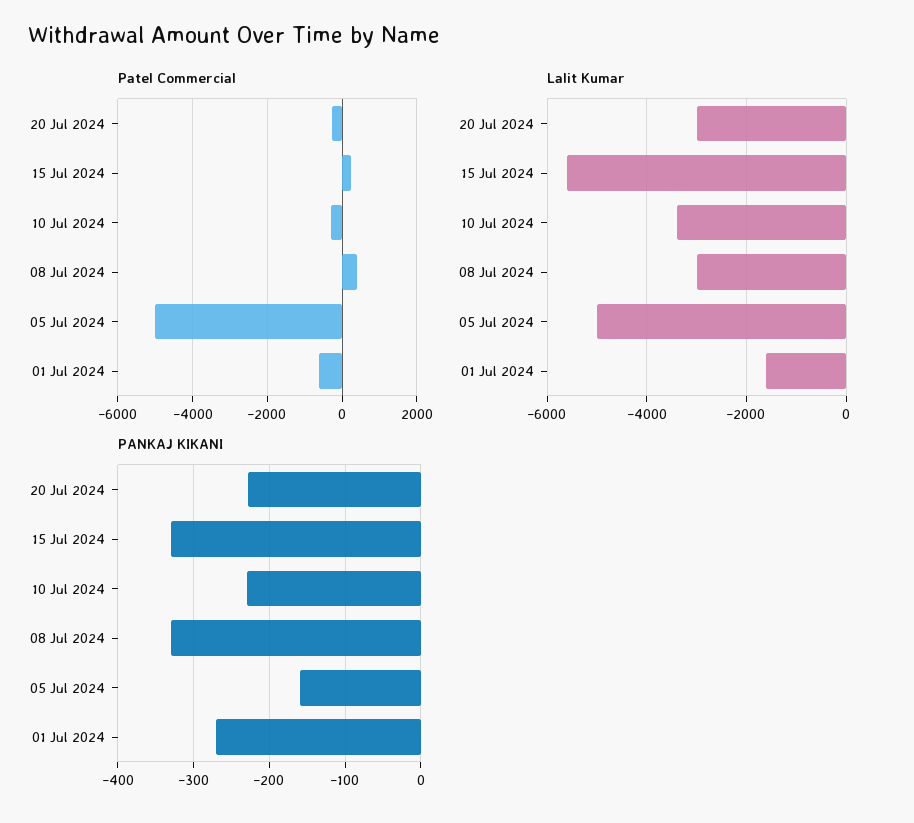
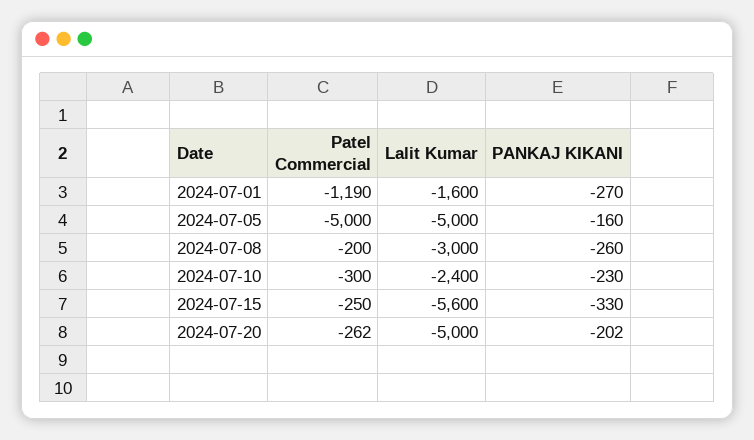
  {
    "Patel Commercial": {
      "20 Jul 2024": -262,
-     "15 Jul 2024": 200,
+     "15 Jul 2024": -250,
      "10 Jul 2024": -300,
-     "08 Jul 2024": 400,
+     "08 Jul 2024": -200,
      "05 Jul 2024": -5000,
-     "01 Jul 2024": -600
+     "01 Jul 2024": -1190
    },
    "Lalit Kumar": {
-     "20 Jul 2024": -3000,
+     "20 Jul 2024": -5000,
      "15 Jul 2024": -5600,
-     "10 Jul 2024": -3400,
+     "10 Jul 2024": -2400,
      "08 Jul 2024": -3000,
      "05 Jul 2024": -5000,
      "01 Jul 2024": -1600
    },
    "PANKAJ KIKANI": {
-     "20 Jul 2024": -230,
+     "20 Jul 2024": -202,
      "15 Jul 2024": -330,
      "10 Jul 2024": -230,
-     "08 Jul 2024": -330,
+     "08 Jul 2024": -260,
      "05 Jul 2024": -160,
      "01 Jul 2024": -270
    }
  }

